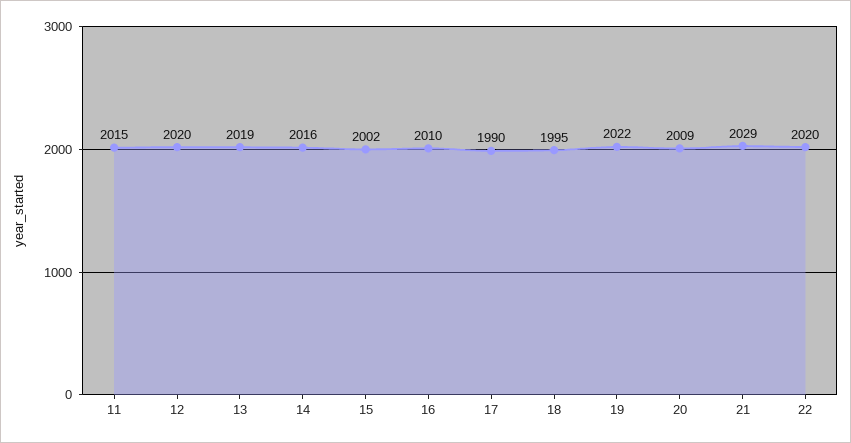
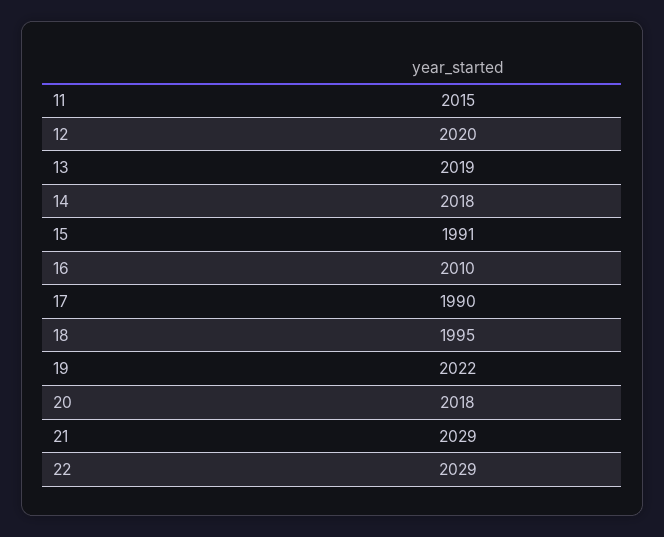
  {
    "11": 2015,
    "12": 2020,
    "13": 2019,
-   "14": 2016,
+   "14": 2018,
-   "15": 2002,
+   "15": 1991,
    "16": 2010,
    "17": 1990,
    "18": 1995,
    "19": 2022,
-   "20": 2009,
+   "20": 2018,
    "21": 2029,
-   "22": 2020
+   "22": 2029
  }

